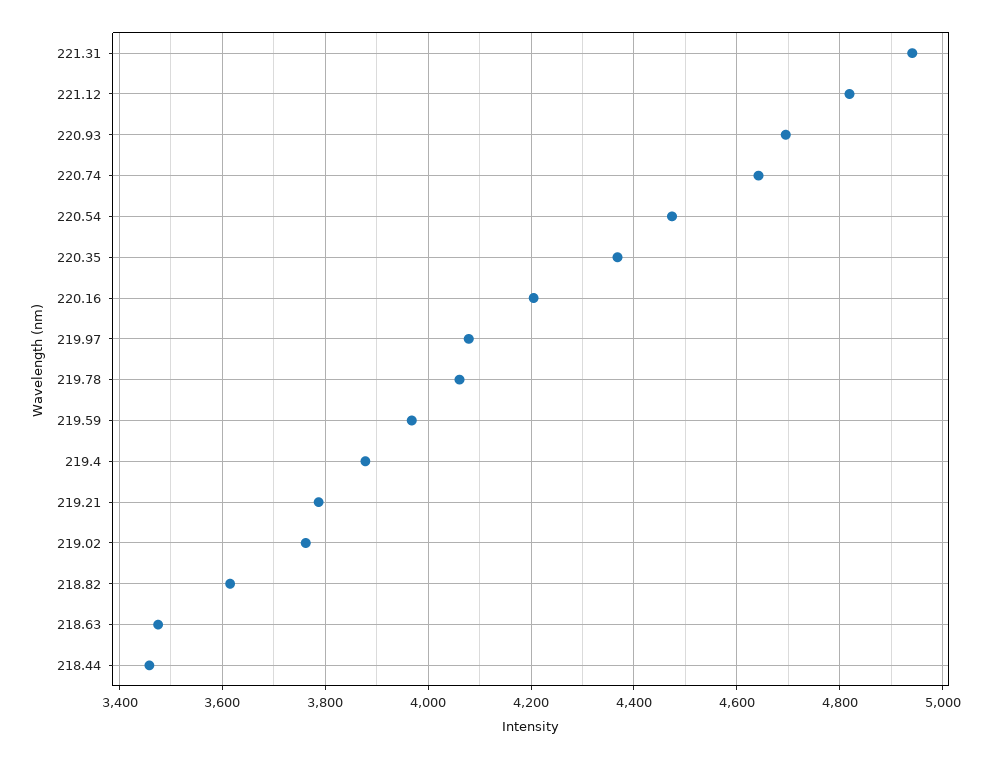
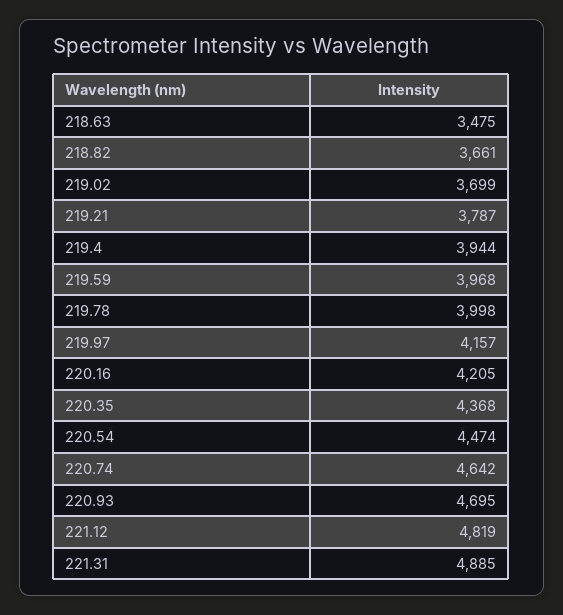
  {
-   "221.31": 4940,
+   "221.31": 4885,
    "221.12": 4819,
    "220.93": 4695,
    "220.74": 4642,
    "220.54": 4474,
    "220.35": 4368,
    "220.16": 4205,
-   "219.97": 4080,
+   "219.97": 4157,
-   "219.78": 4060,
+   "219.78": 3998,
    "219.59": 3968,
-   "219.4": 3880,
+   "219.4": 3944,
    "219.21": 3787,
-   "219.02": 3760,
+   "219.02": 3699,
-   "218.82": 3620,
+   "218.82": 3661,
-   "218.63": 3475,
+   "218.63": 3475
-   "218.44": 3460
  }

